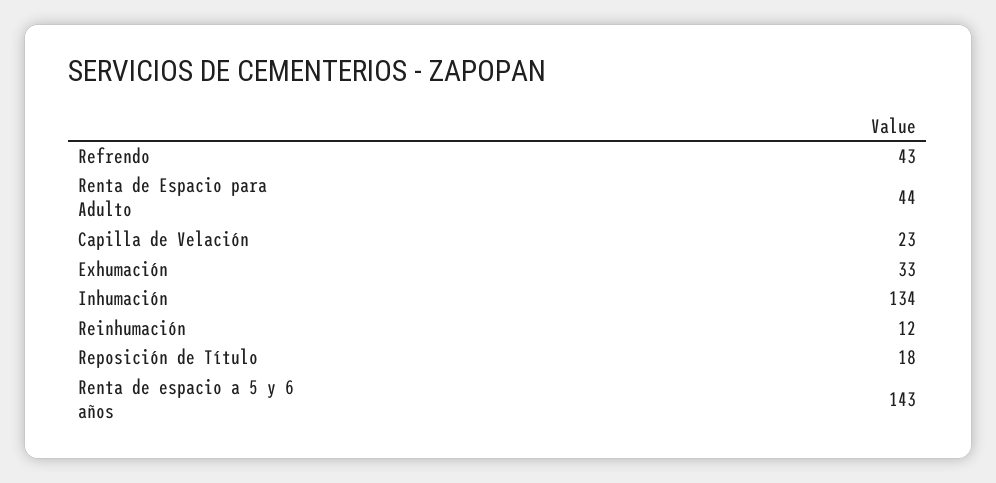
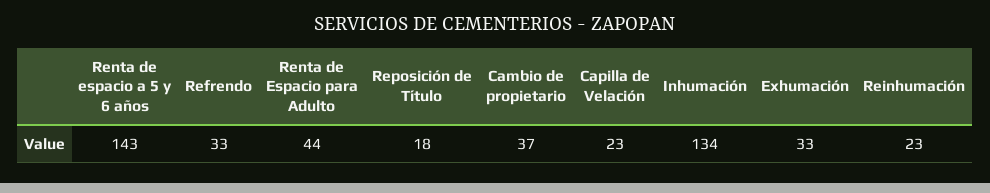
  {
-   "Refrendo": 43,
+   "Refrendo": 33,
    "Renta de Espacio para Adulto": 44,
    "Capilla de Velación": 23,
    "Exhumación": 33,
    "Inhumación": 134,
-   "Reinhumación": 12,
+   "Reinhumación": 23,
    "Reposición de Título": 18,
-   "Renta de espacio a 5 y 6 años": 143
+   "Renta de espacio a 5 y 6 años": 143,
+   "Cambio de propietario": 37
  }

